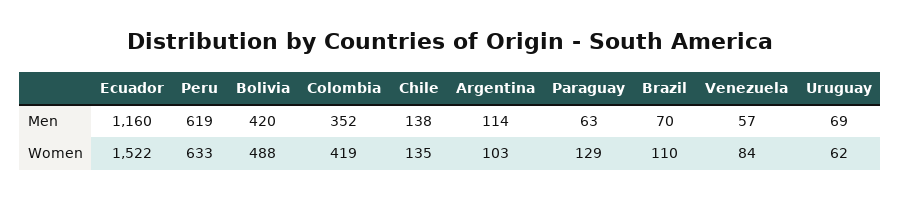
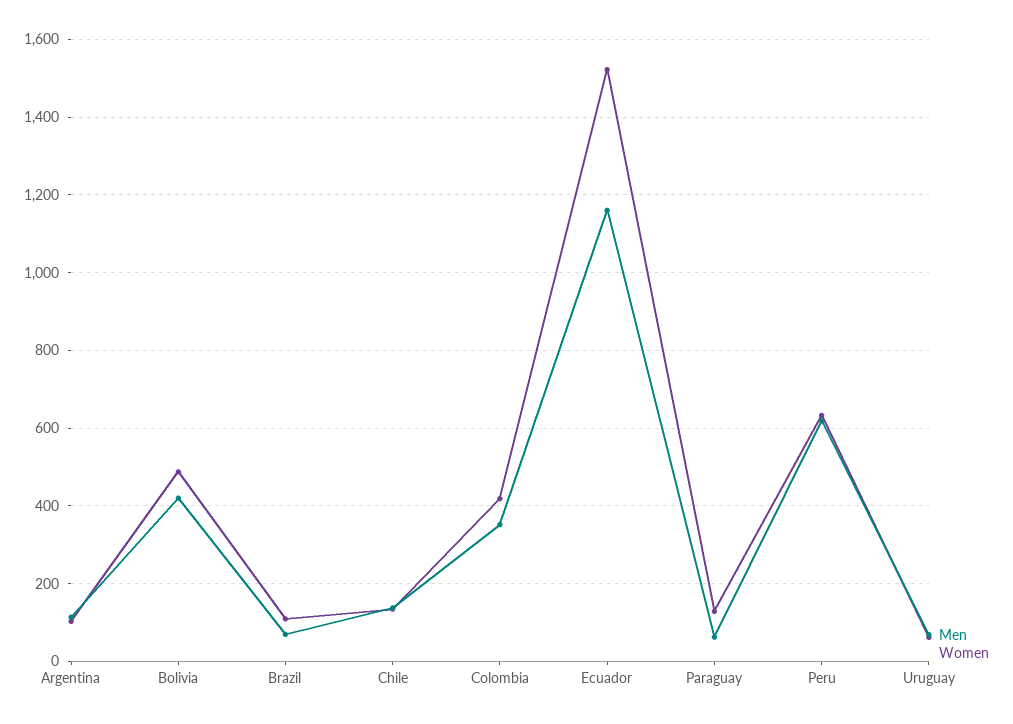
  {
    "Men": {
      "Ecuador": 1160,
      "Peru": 619,
      "Bolivia": 420,
      "Colombia": 352,
      "Chile": 138,
      "Argentina": 114,
      "Paraguay": 63,
      "Brazil": 70,
-     "Venezuela": 57,
      "Uruguay": 69
    },
    "Women": {
      "Ecuador": 1522,
      "Peru": 633,
      "Bolivia": 488,
      "Colombia": 419,
      "Chile": 135,
      "Argentina": 103,
      "Paraguay": 129,
      "Brazil": 110,
-     "Venezuela": 84,
      "Uruguay": 62
    }
  }

